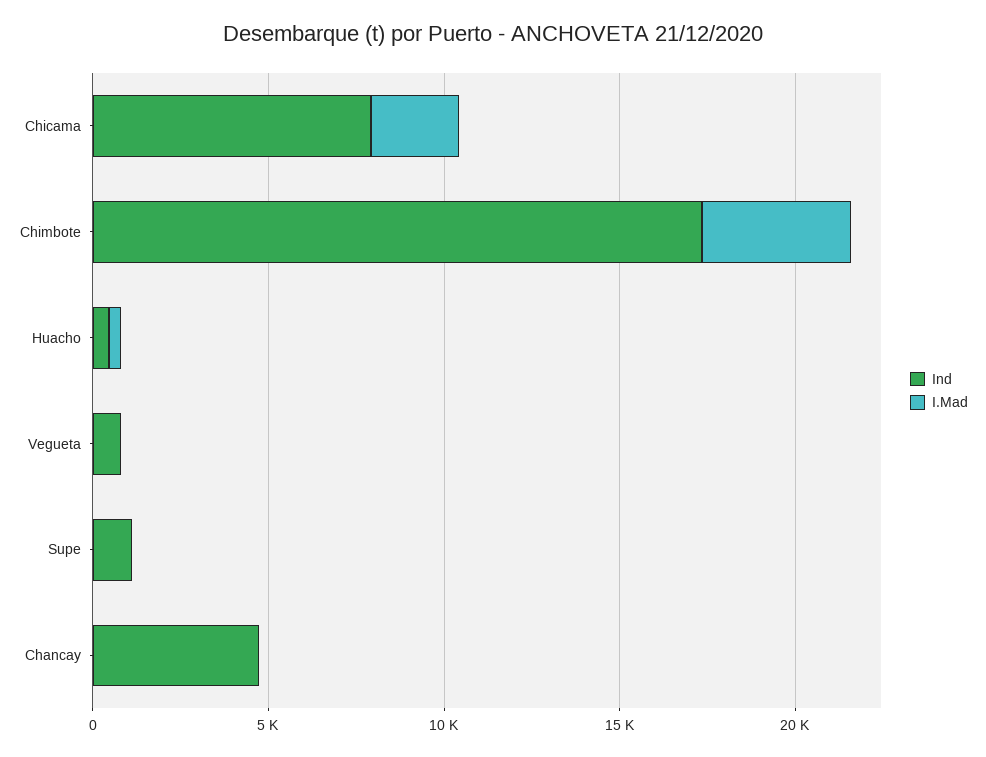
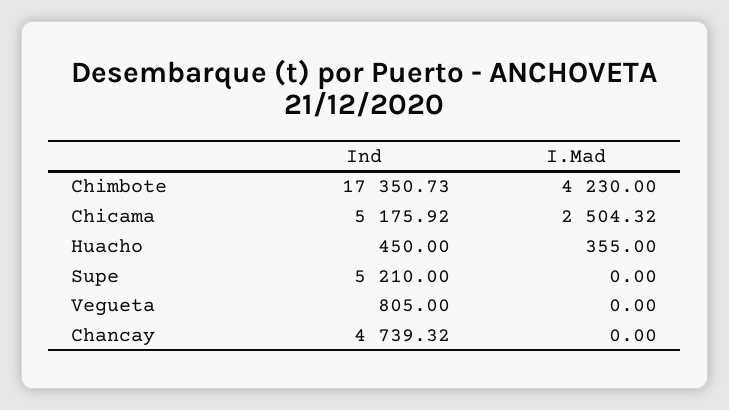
  {
    "Ind": {
-     "Chicama": 8000,
+     "Chicama": 5175.92,
      "Chimbote": 17350.73,
      "Huacho": 450,
      "Vegueta": 805,
-     "Supe": 1000,
+     "Supe": 5210,
      "Chancay": 4739.32
    },
    "I.Mad": {
      "Chicama": 2504.32,
      "Chimbote": 4230,
      "Huacho": 355,
      "Vegueta": 0,
      "Supe": 0,
      "Chancay": 0
    }
  }

